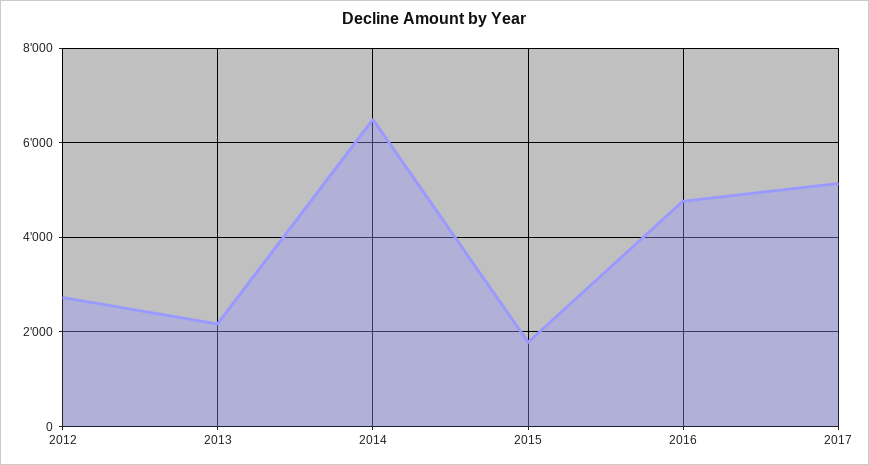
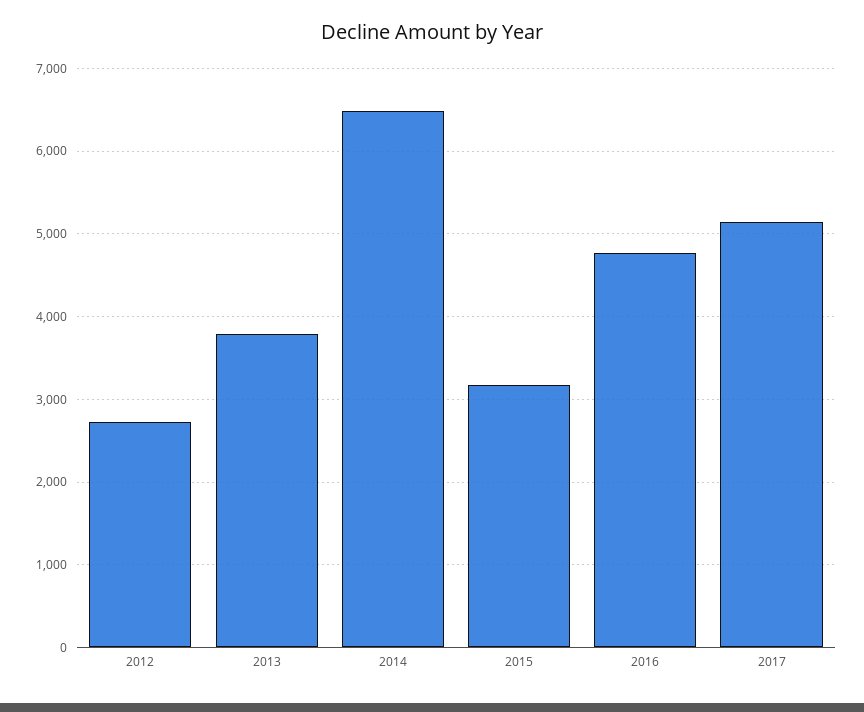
  {
    "2012": 2700,
-   "2013": 2200,
+   "2013": 3800,
    "2014": 6500,
-   "2015": 1800,
+   "2015": 3200,
    "2016": 4800,
    "2017": 5100
  }

